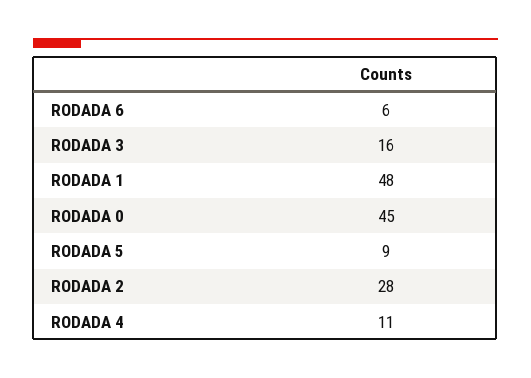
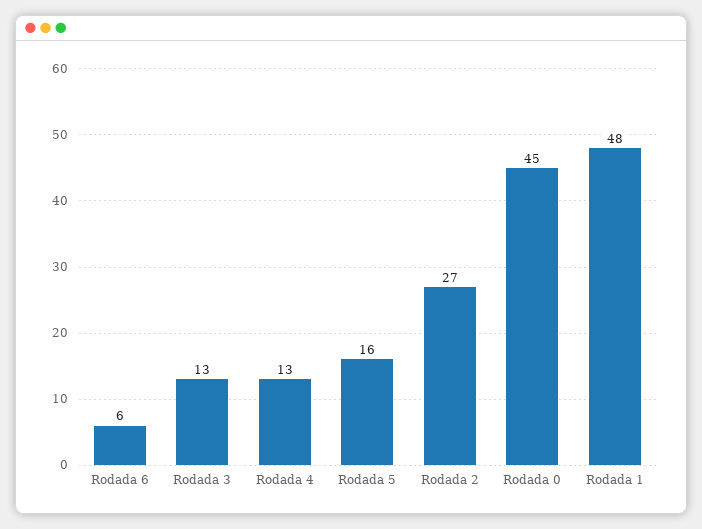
  {
    "RODADA 6": 6,
-   "RODADA 3": 16,
+   "RODADA 3": 13,
    "RODADA 1": 48,
    "RODADA 0": 45,
-   "RODADA 5": 9,
+   "RODADA 5": 16,
-   "RODADA 2": 28,
+   "RODADA 2": 27,
-   "RODADA 4": 11
+   "RODADA 4": 13
  }

